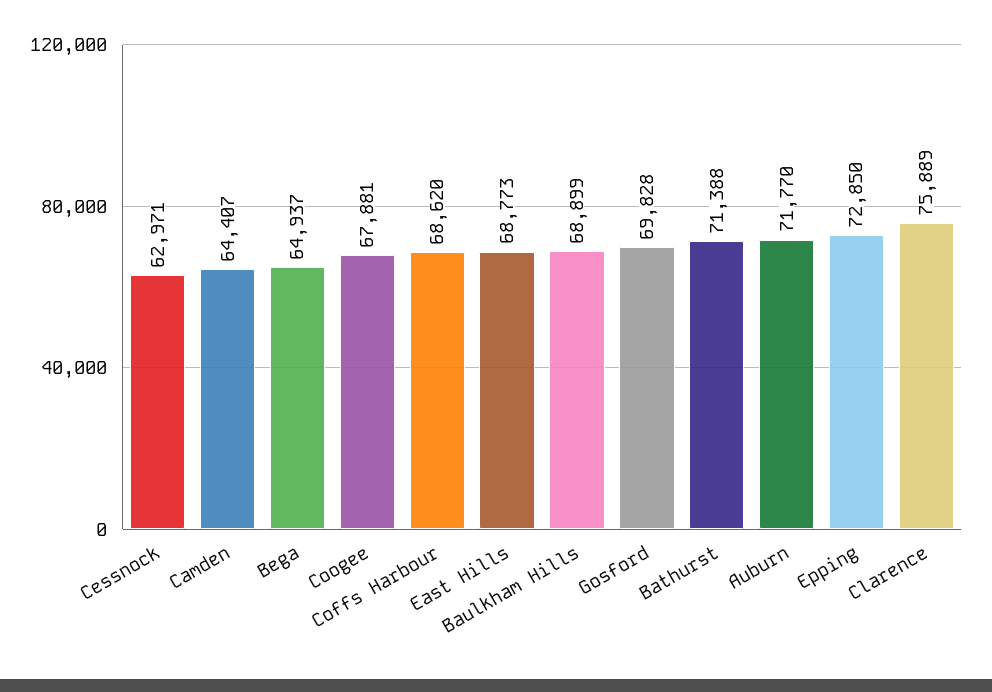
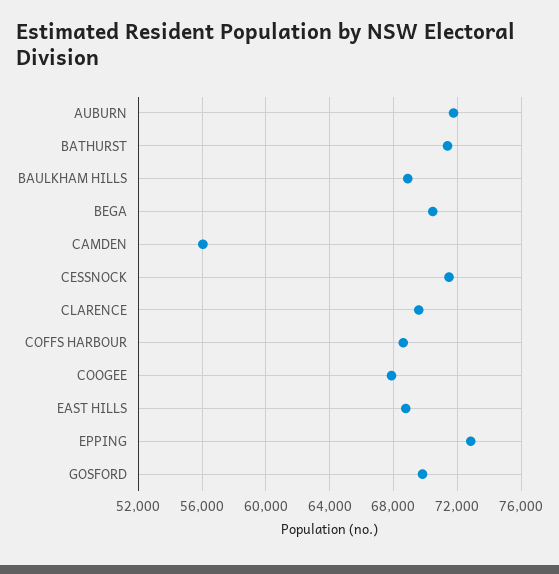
  {
-   "Cessnock": 62971,
+   "Cessnock": 71500,
-   "Camden": 64407,
+   "Camden": 56000,
-   "Bega": 64937,
+   "Bega": 70500,
    "Coogee": 67881,
    "Coffs Harbour": 68620,
    "East Hills": 68773,
    "Baulkham Hills": 68899,
    "Gosford": 69828,
    "Bathurst": 71388,
    "Auburn": 71770,
    "Epping": 72850,
-   "Clarence": 75889
+   "Clarence": 69500
  }

